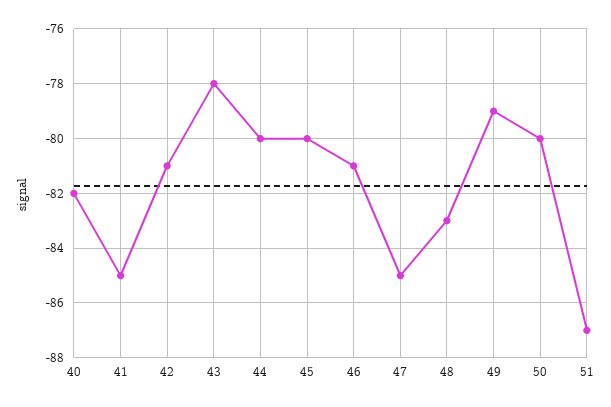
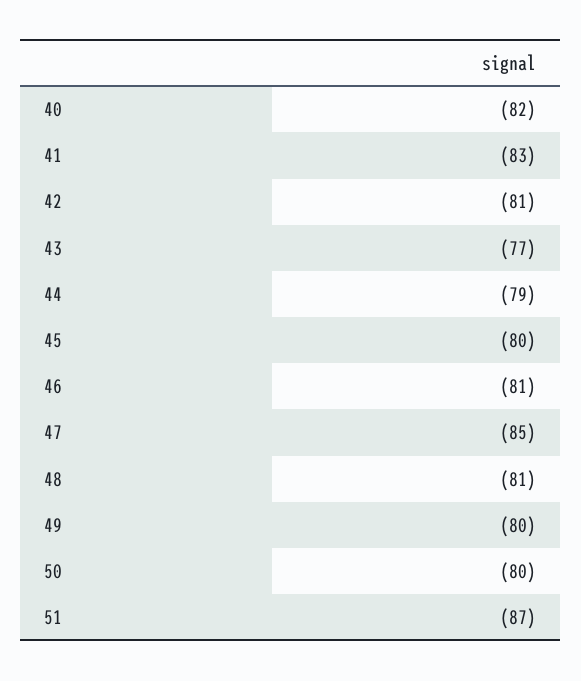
  {
    "40": -82,
-   "41": -85,
+   "41": -83,
    "42": -81,
-   "43": -78,
+   "43": -77,
-   "44": -80,
+   "44": -79,
    "45": -80,
    "46": -81,
    "47": -85,
-   "48": -83,
+   "48": -81,
-   "49": -79,
+   "49": -80,
    "50": -80,
    "51": -87
  }

